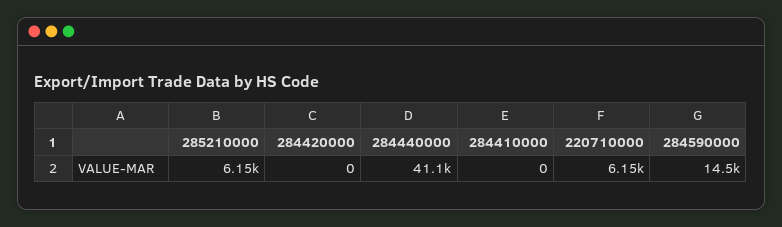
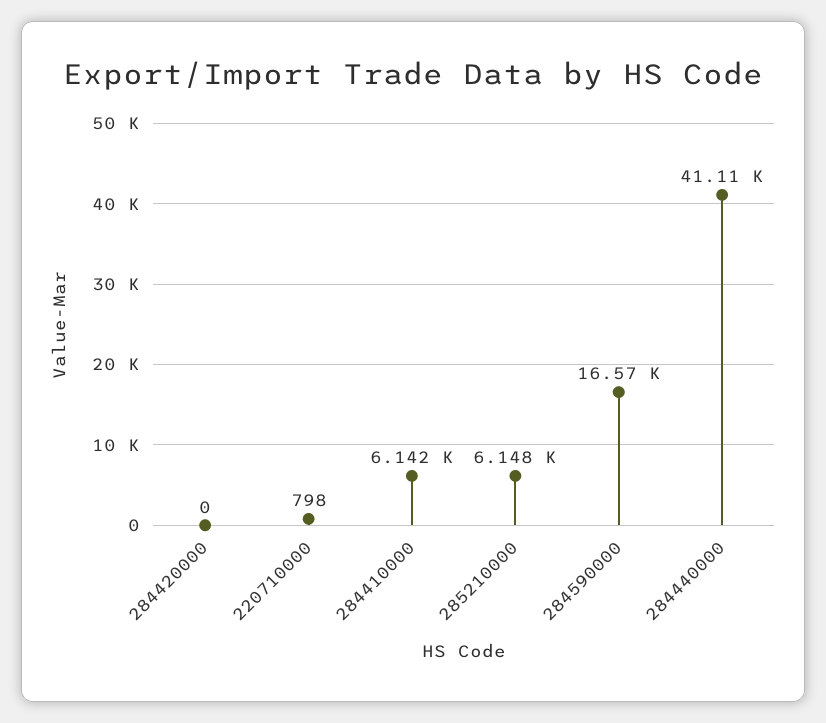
  {
    "285210000": 6148,
    "284420000": 0,
    "284440000": 41110,
-   "284410000": 0,
+   "284410000": 6142,
-   "220710000": 6150,
+   "220710000": 798,
-   "284590000": 14500
+   "284590000": 16570
  }

